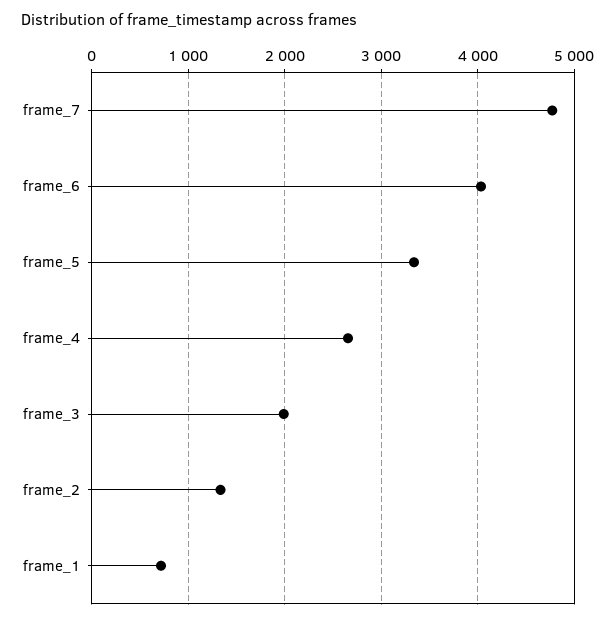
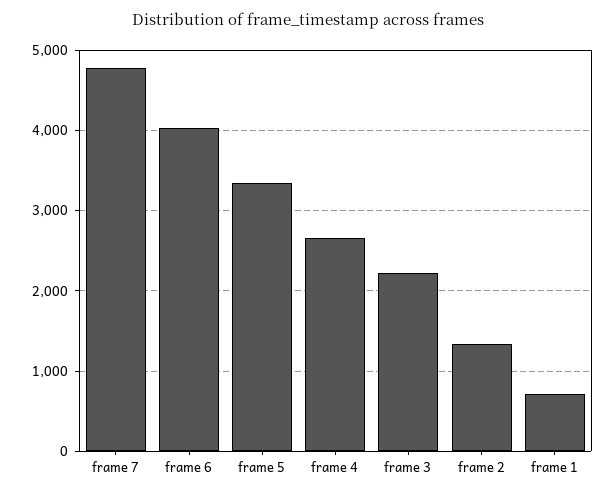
  {
    "frame_7": 4800,
    "frame_6": 4000,
    "frame_5": 3300,
    "frame_4": 2700,
-   "frame_3": 2000,
+   "frame_3": 2200,
    "frame_2": 1300,
    "frame_1": 700
  }

